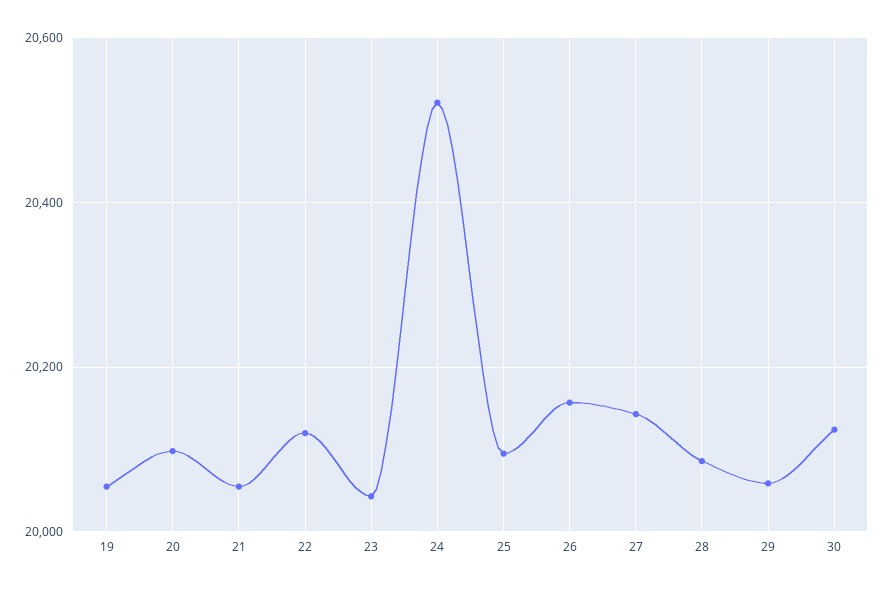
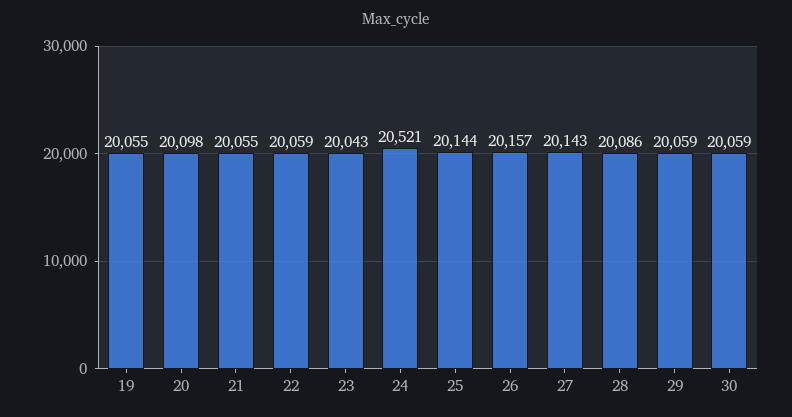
  {
    "19": 20055,
    "20": 20098,
    "21": 20055,
-   "22": 20120,
+   "22": 20059,
    "23": 20043,
    "24": 20521,
-   "25": 20100,
+   "25": 20144,
    "26": 20157,
    "27": 20143,
    "28": 20086,
    "29": 20059,
-   "30": 20120
+   "30": 20059
  }

